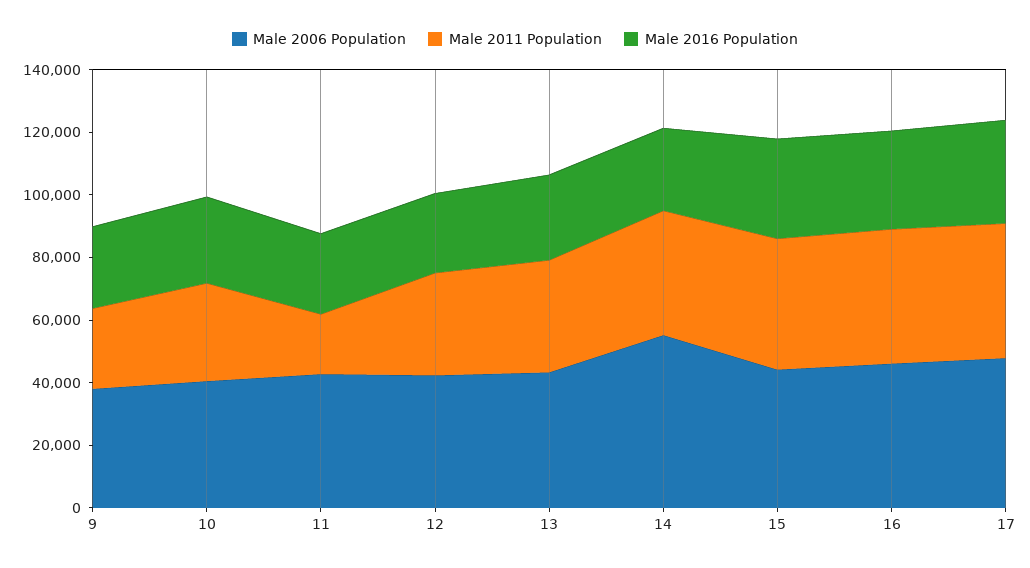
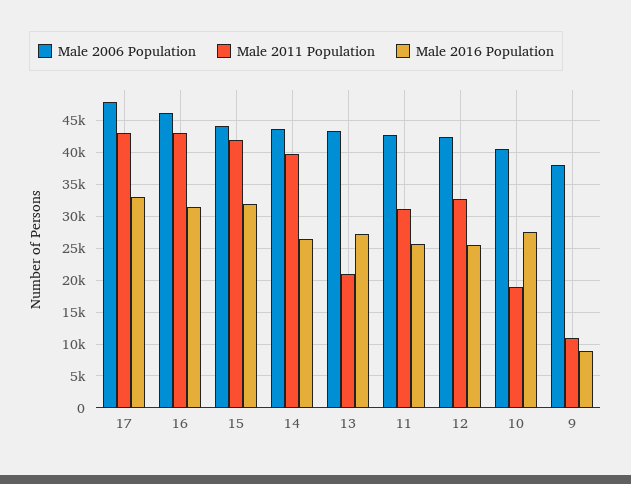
  {
    "Male 2006 Population": {
      "9": 38000,
      "10": 41000,
      "11": 43000,
      "12": 42000,
      "13": 43000,
-     "14": 55000,
+     "14": 44000,
      "15": 44000,
      "16": 46000,
      "17": 48000
    },
    "Male 2011 Population": {
-     "9": 25000,
+     "9": 11000,
-     "10": 30000,
+     "10": 19000,
-     "11": 20000,
+     "11": 31000,
      "12": 33000,
-     "13": 35000,
+     "13": 21000,
      "14": 40000,
      "15": 42000,
      "16": 43000,
      "17": 43000
    },
    "Male 2016 Population": {
-     "9": 25000,
+     "9": 9000,
      "10": 28000,
      "11": 26000,
      "12": 25000,
      "13": 27000,
      "14": 26000,
      "15": 32000,
      "16": 31000,
      "17": 33000
    }
  }

